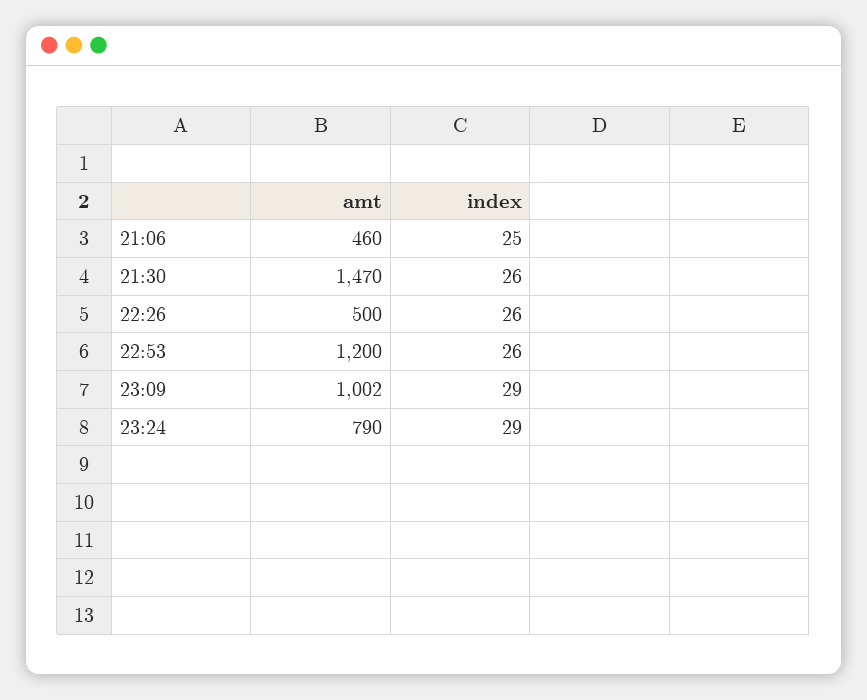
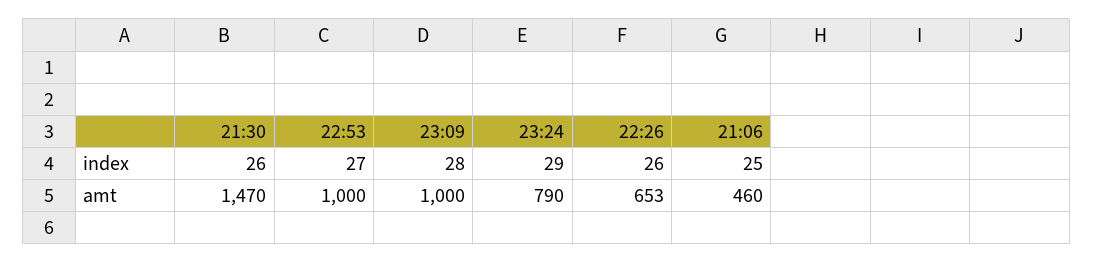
  {
    "amt": {
      "21:06": 460,
      "21:30": 1470,
-     "22:26": 500,
+     "22:26": 653,
-     "22:53": 1200,
+     "22:53": 1000,
-     "23:09": 1002,
+     "23:09": 1000,
      "23:24": 790
    },
    "index": {
      "21:06": 25,
      "21:30": 26,
      "22:26": 26,
-     "22:53": 26,
+     "22:53": 27,
-     "23:09": 29,
+     "23:09": 28,
      "23:24": 29
    }
  }

